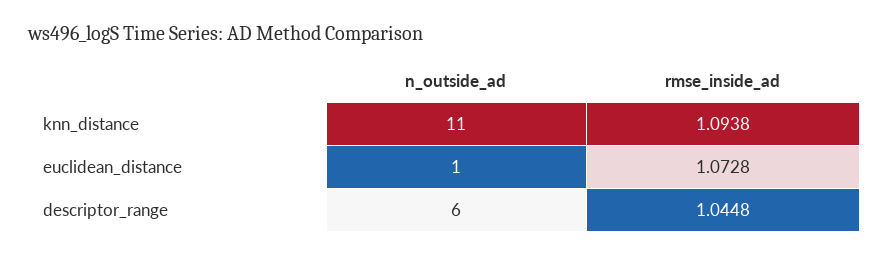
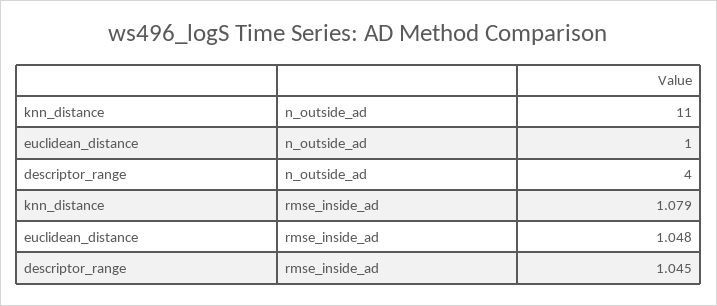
  {
    "n_outside_ad": {
      "knn_distance": 11,
      "euclidean_distance": 1,
-     "descriptor_range": 6
+     "descriptor_range": 4
    },
    "rmse_inside_ad": {
-     "knn_distance": 1.0938,
+     "knn_distance": 1.079,
-     "euclidean_distance": 1.0728,
+     "euclidean_distance": 1.048,
      "descriptor_range": 1.0448
    }
  }

